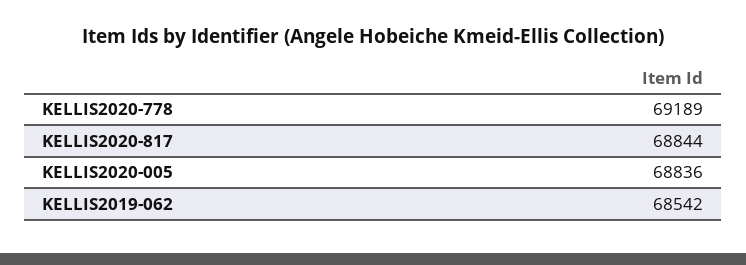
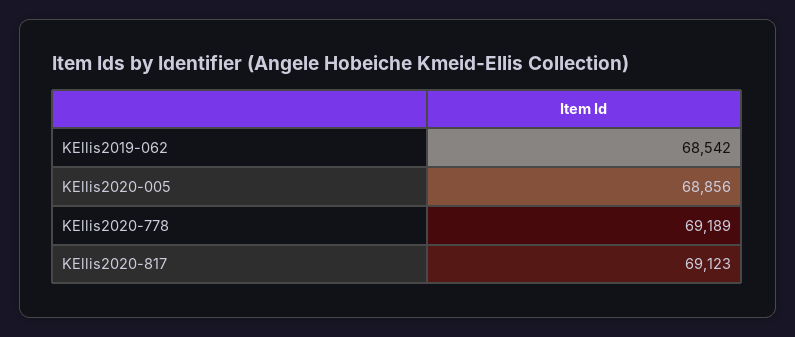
  {
    "KELLIS2020-778": 69189,
-   "KELLIS2020-817": 68844,
+   "KELLIS2020-817": 69123,
-   "KELLIS2020-005": 68836,
+   "KELLIS2020-005": 68856,
    "KELLIS2019-062": 68542
  }

